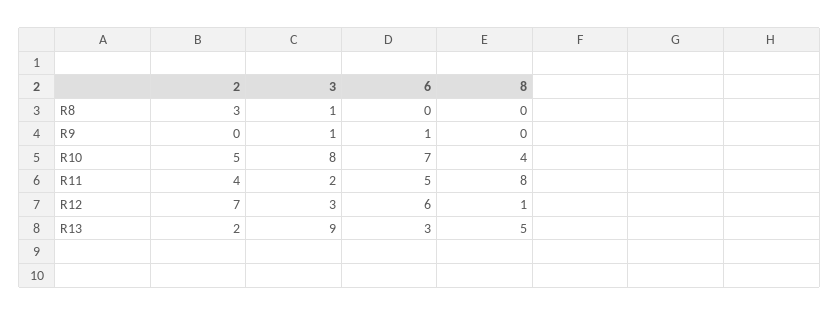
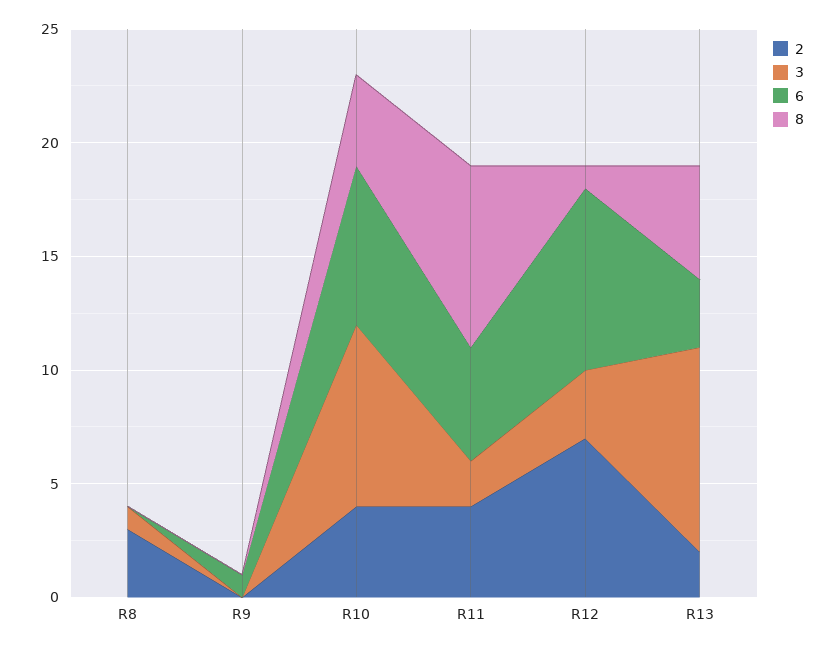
  {
    "2": {
      "R8": 3,
      "R9": 0,
-     "R10": 5,
+     "R10": 4,
      "R11": 4,
      "R12": 7,
      "R13": 2
    },
    "3": {
      "R8": 1,
-     "R9": 1,
+     "R9": 0,
      "R10": 8,
      "R11": 2,
      "R12": 3,
      "R13": 9
    },
    "6": {
      "R8": 0,
      "R9": 1,
      "R10": 7,
      "R11": 5,
-     "R12": 6,
+     "R12": 8,
      "R13": 3
    },
    "8": {
      "R8": 0,
      "R9": 0,
      "R10": 4,
      "R11": 8,
      "R12": 1,
      "R13": 5
    }
  }

